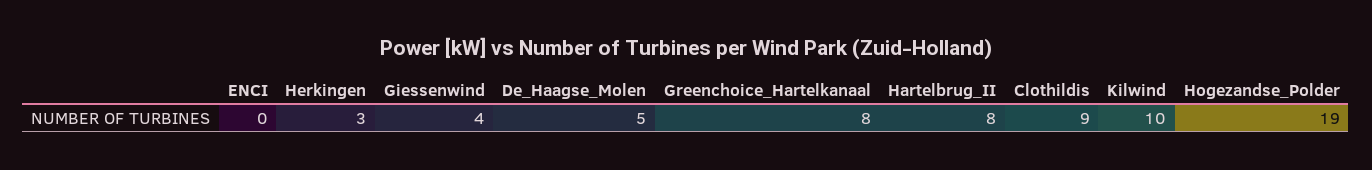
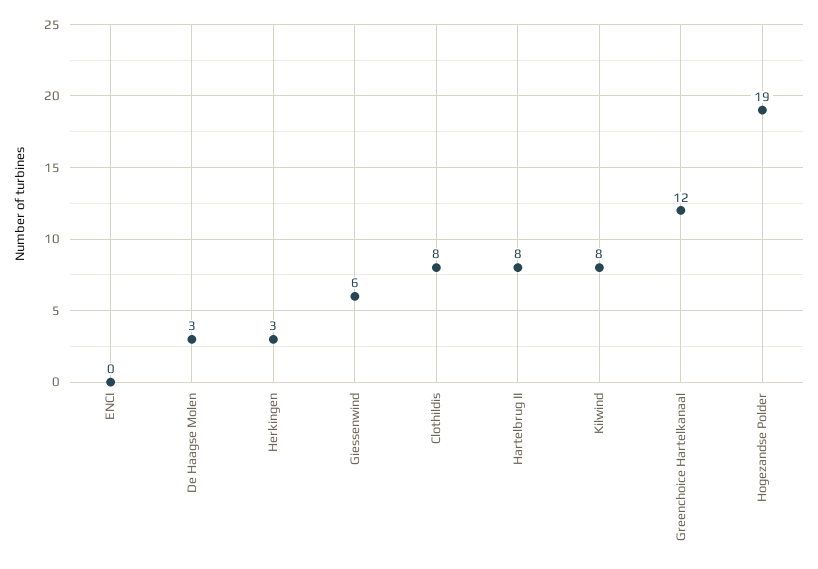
  {
    "ENCI": 0,
    "Herkingen": 3,
-   "Giessenwind": 4,
+   "Giessenwind": 6,
-   "De_Haagse_Molen": 5,
+   "De_Haagse_Molen": 3,
-   "Greenchoice_Hartelkanaal": 8,
+   "Greenchoice_Hartelkanaal": 12,
    "Hartelbrug_II": 8,
-   "Clothildis": 9,
+   "Clothildis": 8,
-   "Kilwind": 10,
+   "Kilwind": 8,
    "Hogezandse_Polder": 19
  }

